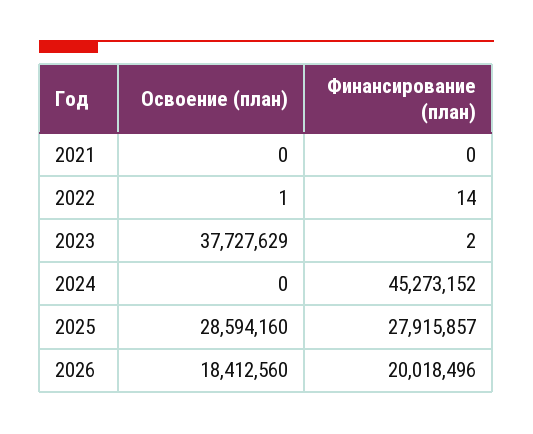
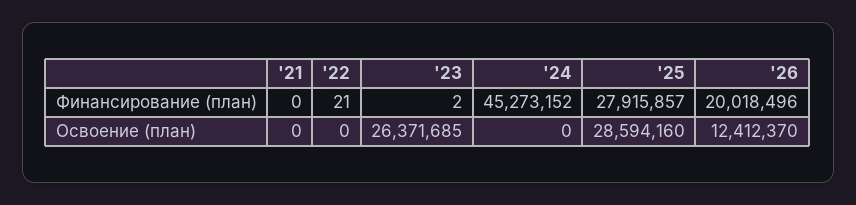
  {
    "Освоение (план)": {
      "2021": 0,
-     "2022": 1,
+     "2022": 0,
-     "2023": 37727629,
+     "2023": 26371685,
      "2024": 0,
      "2025": 28594160,
-     "2026": 18412560
+     "2026": 12412370
    },
    "Финансирование (план)": {
      "2021": 0,
-     "2022": 14,
+     "2022": 21,
      "2023": 2,
      "2024": 45273152,
      "2025": 27915857,
      "2026": 20018496
    }
  }

